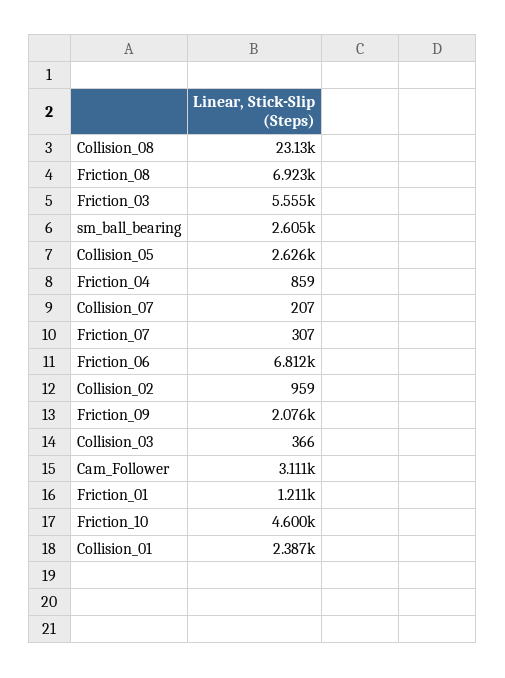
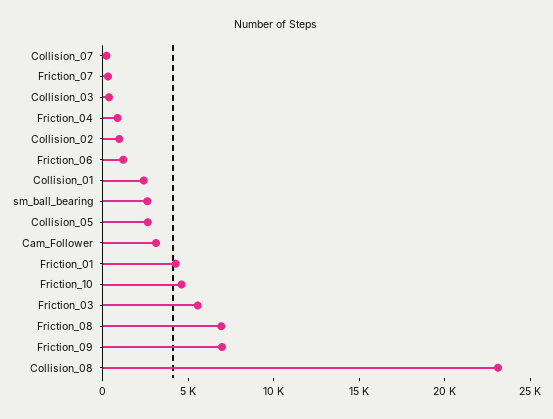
  {
    "Collision_08": 23130,
    "Friction_08": 6923,
    "Friction_03": 5555,
    "sm_ball_bearing": 2605,
    "Collision_05": 2626,
    "Friction_04": 859,
    "Collision_07": 207,
    "Friction_07": 307,
-   "Friction_06": 6812,
+   "Friction_06": 1000,
    "Collision_02": 959,
-   "Friction_09": 2076,
+   "Friction_09": 7000,
    "Collision_03": 366,
    "Cam_Follower": 3111,
-   "Friction_01": 1211,
+   "Friction_01": 4000,
    "Friction_10": 4600,
    "Collision_01": 2387
  }

